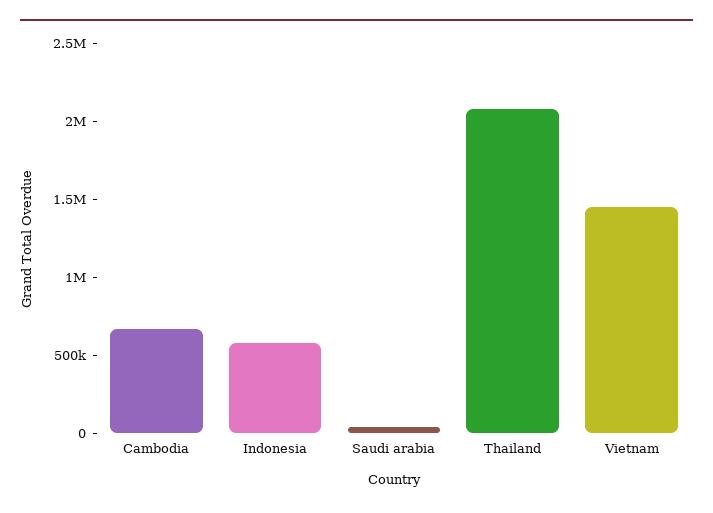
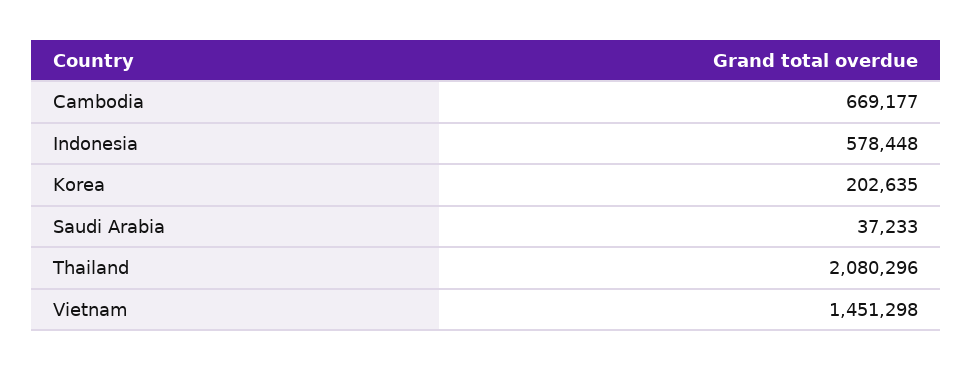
  {
    "Cambodia": 669177,
    "Indonesia": 578448,
    "Saudi arabia": 37233,
    "Thailand": 2080296,
-   "Vietnam": 1451298
+   "Vietnam": 1451298,
+   "Korea": 202635
  }

